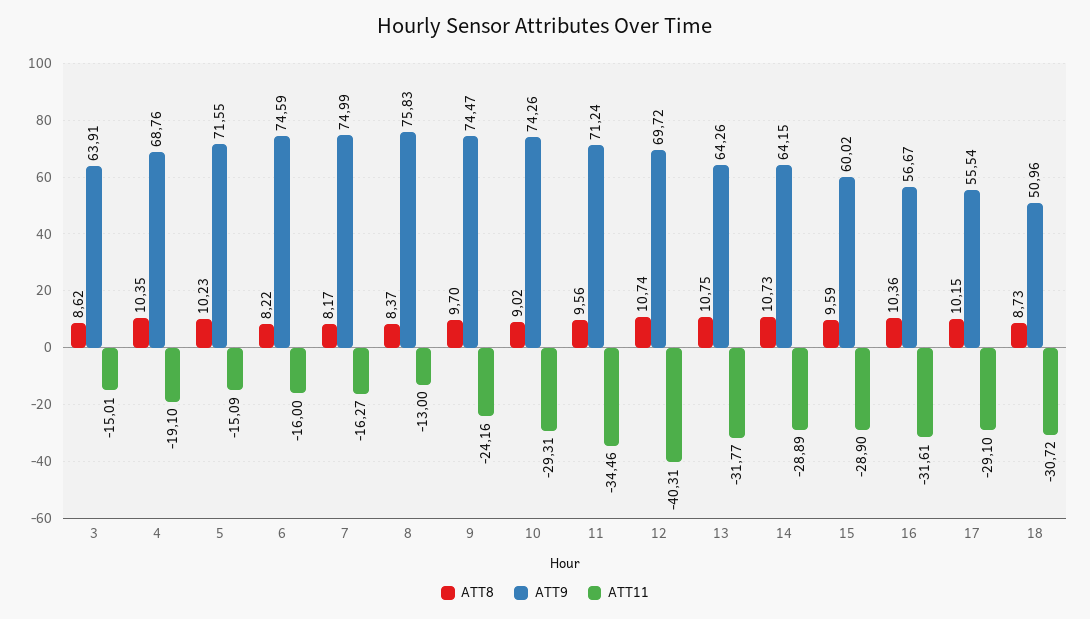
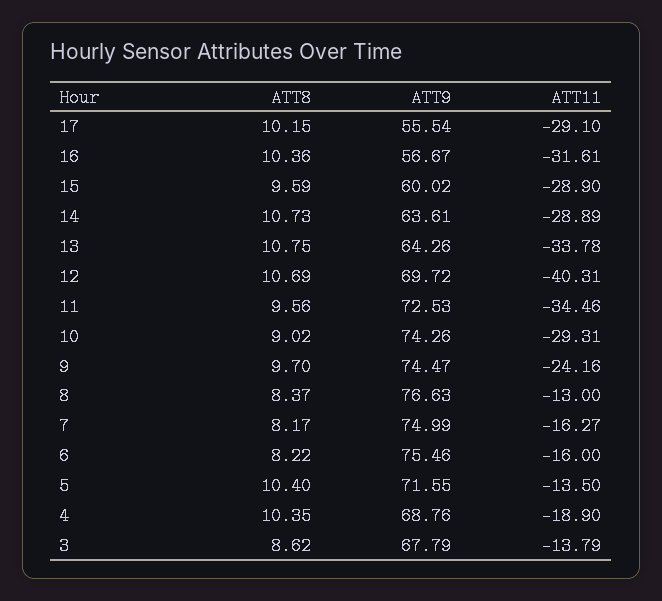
  {
    "ATT8": {
      "3": 8.62,
      "4": 10.35,
-     "5": 10.23,
+     "5": 10.4,
      "6": 8.22,
      "7": 8.17,
      "8": 8.37,
      "9": 9.7,
      "10": 9.02,
      "11": 9.56,
-     "12": 10.74,
+     "12": 10.69,
      "13": 10.75,
      "14": 10.73,
      "15": 9.59,
      "16": 10.36,
-     "17": 10.15,
+     "17": 10.15
-     "18": 8.73
    },
    "ATT9": {
-     "3": 63.91,
+     "3": 67.79,
      "4": 68.76,
      "5": 71.55,
-     "6": 74.59,
+     "6": 75.46,
      "7": 74.99,
-     "8": 75.83,
+     "8": 76.63,
      "9": 74.47,
      "10": 74.26,
-     "11": 71.24,
+     "11": 72.53,
      "12": 69.72,
      "13": 64.26,
-     "14": 64.15,
+     "14": 63.61,
      "15": 60.02,
      "16": 56.67,
-     "17": 55.54,
+     "17": 55.54
-     "18": 50.96
    },
    "ATT11": {
-     "3": -15.01,
+     "3": -13.79,
-     "4": -19.1,
+     "4": -18.9,
-     "5": -15.09,
+     "5": -13.5,
      "6": -16,
      "7": -16.27,
      "8": -13,
      "9": -24.16,
      "10": -29.31,
      "11": -34.46,
      "12": -40.31,
-     "13": -31.77,
+     "13": -33.78,
      "14": -28.89,
      "15": -28.9,
      "16": -31.61,
-     "17": -29.1,
+     "17": -29.1
-     "18": -30.72
    }
  }

